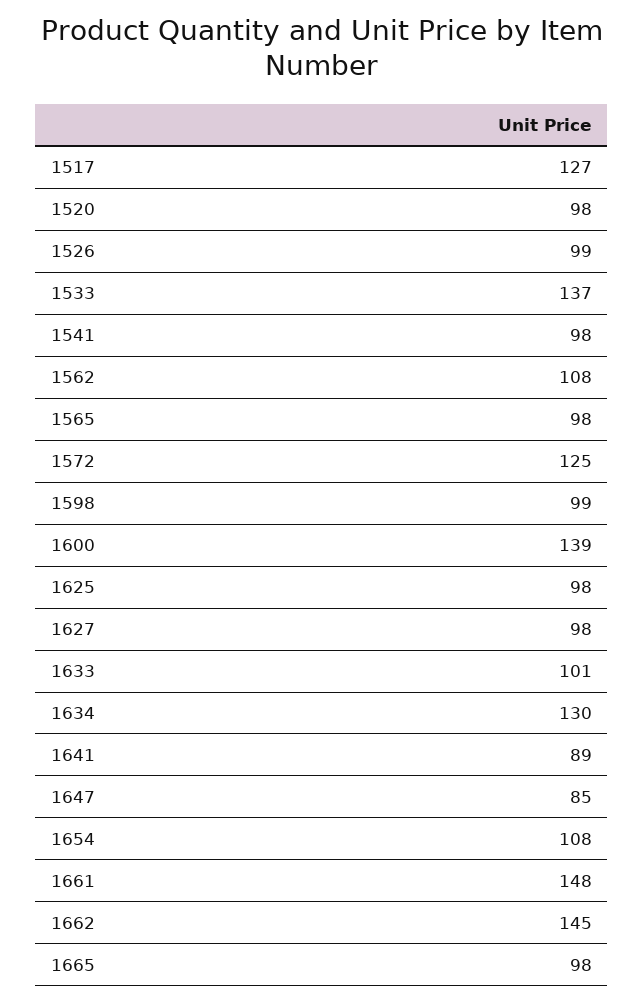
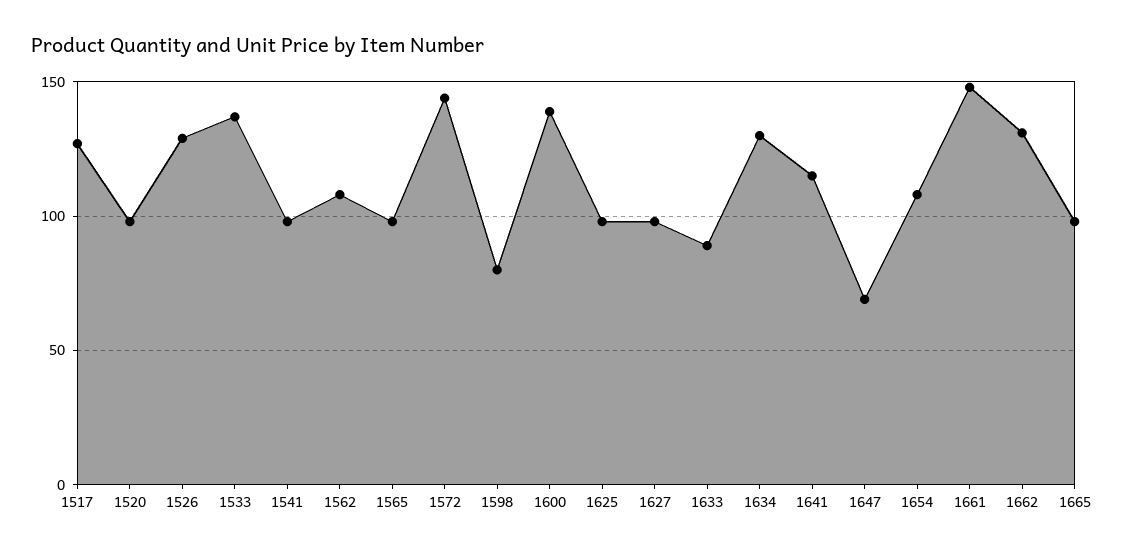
  {
    "1517": 127,
    "1520": 98,
-   "1526": 99,
+   "1526": 130,
    "1533": 137,
    "1541": 98,
    "1562": 108,
    "1565": 98,
-   "1572": 125,
+   "1572": 145,
-   "1598": 99,
+   "1598": 80,
    "1600": 139,
    "1625": 98,
    "1627": 98,
-   "1633": 101,
+   "1633": 90,
    "1634": 130,
-   "1641": 89,
+   "1641": 115,
-   "1647": 85,
+   "1647": 70,
    "1654": 108,
    "1661": 148,
-   "1662": 145,
+   "1662": 130,
    "1665": 98
  }

